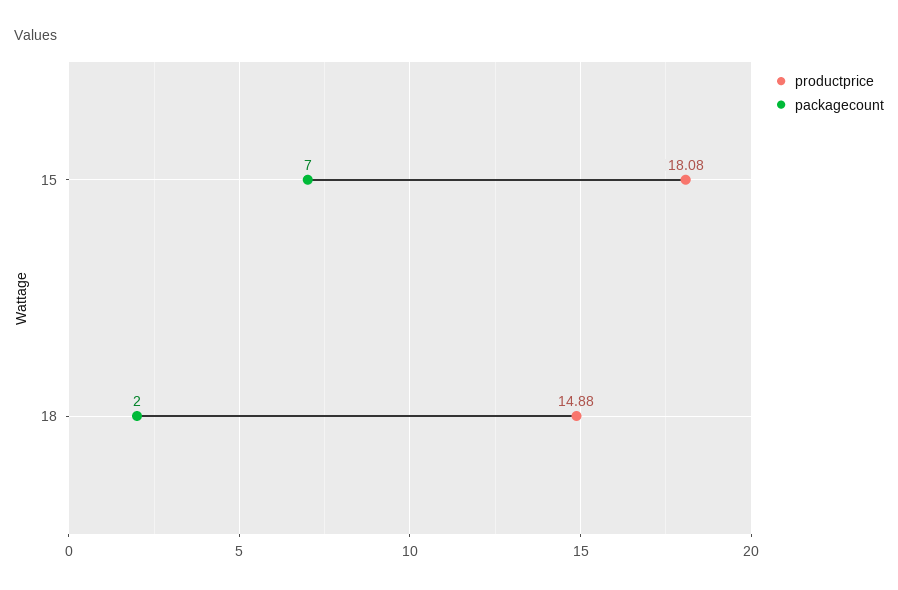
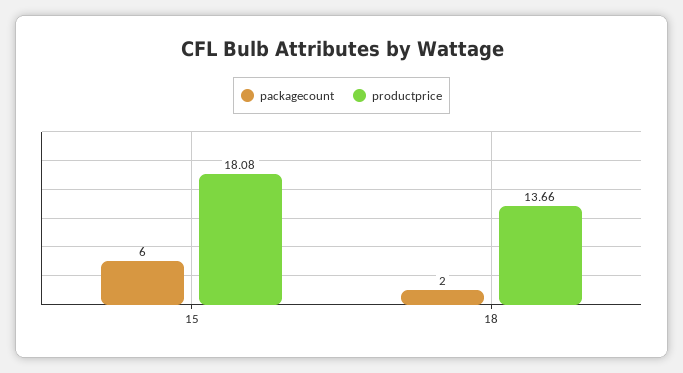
  {
    "productprice": {
      "15": 18.08,
-     "18": 14.88
+     "18": 13.66
    },
    "packagecount": {
-     "15": 7,
+     "15": 6,
      "18": 2
    }
  }

